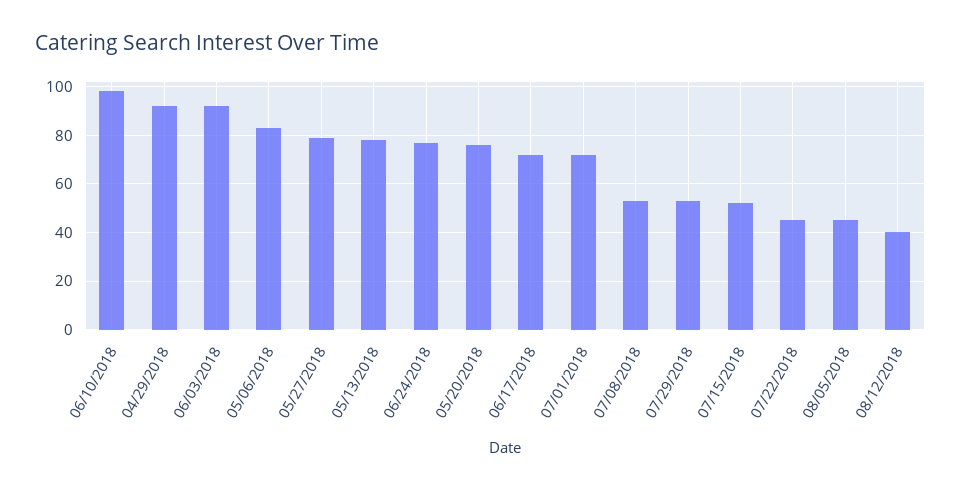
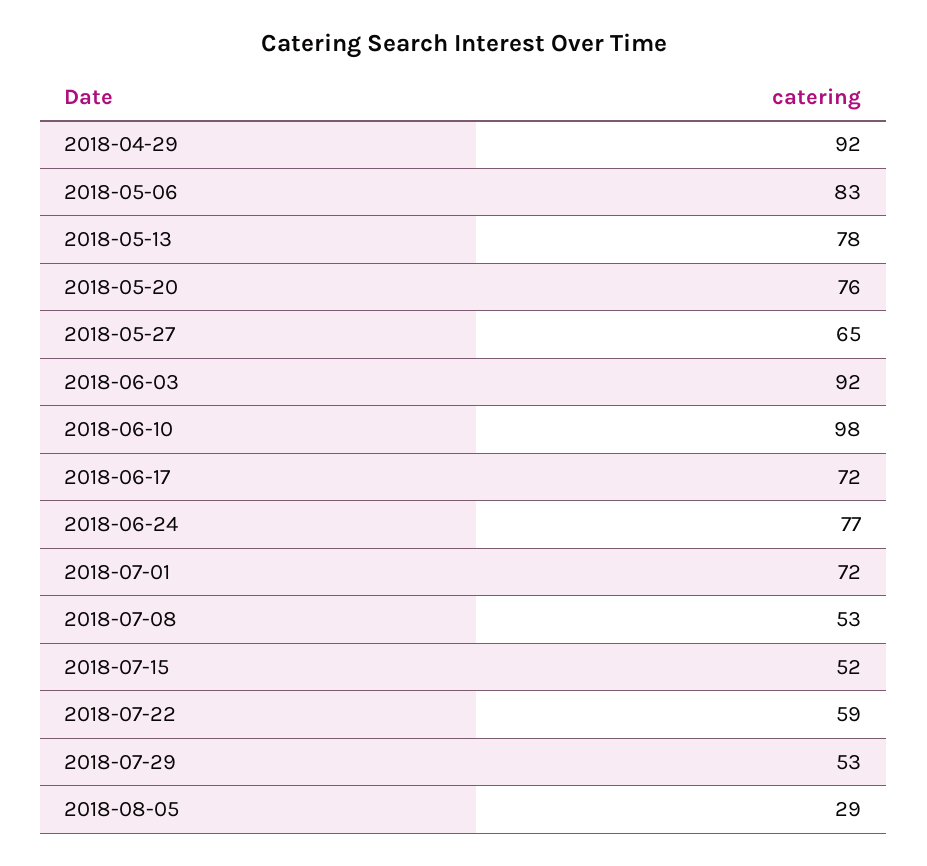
  {
    "06/10/2018": 98,
    "04/29/2018": 92,
    "06/03/2018": 92,
    "05/06/2018": 83,
-   "05/27/2018": 80,
+   "05/27/2018": 65,
    "05/13/2018": 78,
    "06/24/2018": 77,
    "05/20/2018": 76,
    "06/17/2018": 72,
    "07/01/2018": 72,
    "07/08/2018": 53,
    "07/29/2018": 53,
    "07/15/2018": 52,
-   "07/22/2018": 45,
+   "07/22/2018": 59,
-   "08/05/2018": 45,
+   "08/05/2018": 29
-   "08/12/2018": 40
  }

